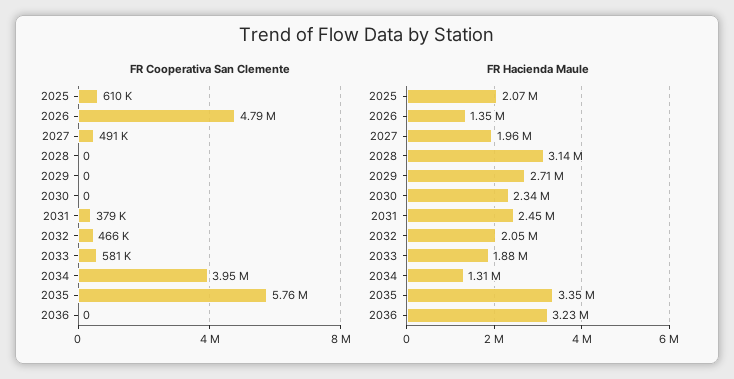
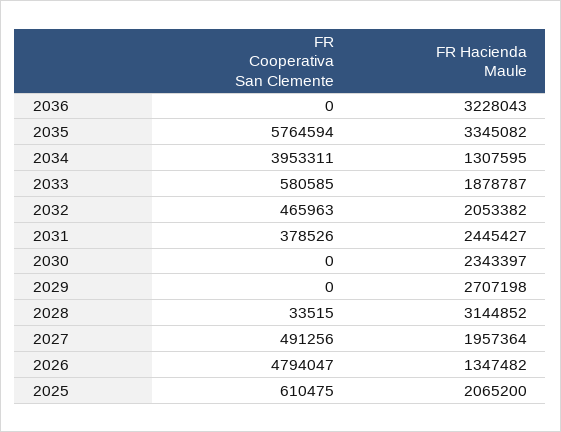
  {
    "FR Cooperativa San Clemente": {
      "2025": 610475,
      "2026": 4794047,
      "2027": 491256,
-     "2028": 0,
+     "2028": 33515,
      "2029": 0,
      "2030": 0,
      "2031": 378526,
      "2032": 465963,
      "2033": 580585,
      "2034": 3953311,
      "2035": 5764594,
      "2036": 0
    },
    "FR Hacienda Maule": {
      "2025": 2065200,
      "2026": 1347482,
      "2027": 1957364,
      "2028": 3144852,
      "2029": 2707198,
      "2030": 2343397,
      "2031": 2445427,
      "2032": 2053382,
      "2033": 1878787,
      "2034": 1307595,
      "2035": 3345082,
      "2036": 3228043
    }
  }

